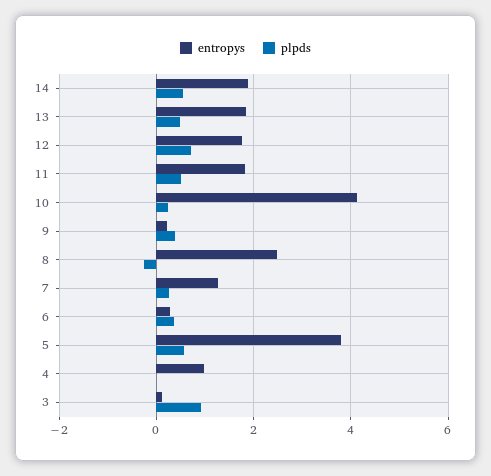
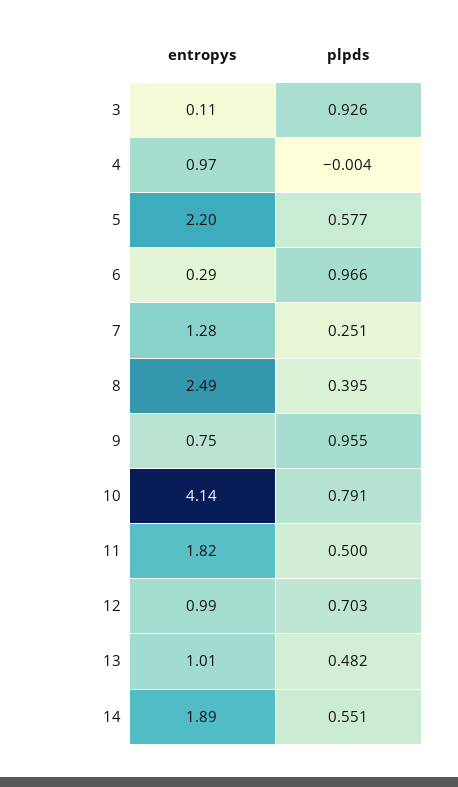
  {
    "entropys": {
      "14": 1.89,
-     "13": 1.8,
+     "13": 1.01,
-     "12": 1.8,
+     "12": 0.99,
      "11": 1.82,
      "10": 4.14,
-     "9": 0.2,
+     "9": 0.75,
      "8": 2.49,
      "7": 1.28,
      "6": 0.29,
-     "5": 3.8,
+     "5": 2.2,
      "4": 0.97,
      "3": 0.11
    },
    "plpds": {
      "14": 0.551,
      "13": 0.482,
      "12": 0.703,
      "11": 0.5,
-     "10": 0.2,
+     "10": 0.791,
-     "9": 0.4,
+     "9": 0.955,
-     "8": -0.2,
+     "8": 0.395,
      "7": 0.251,
-     "6": 0.4,
+     "6": 0.966,
      "5": 0.577,
      "4": -0.004,
      "3": 0.926
    }
  }

